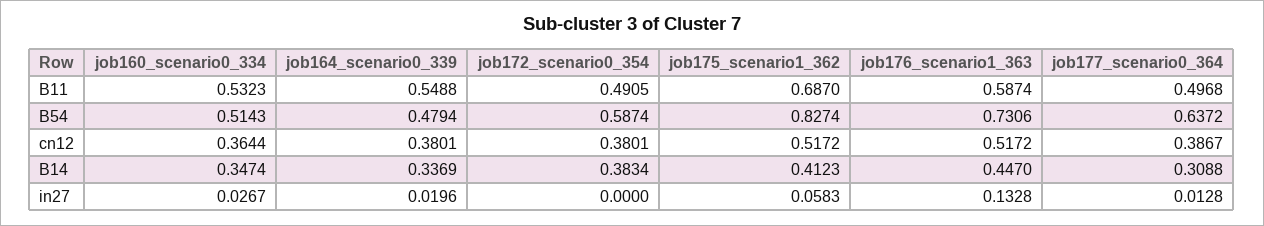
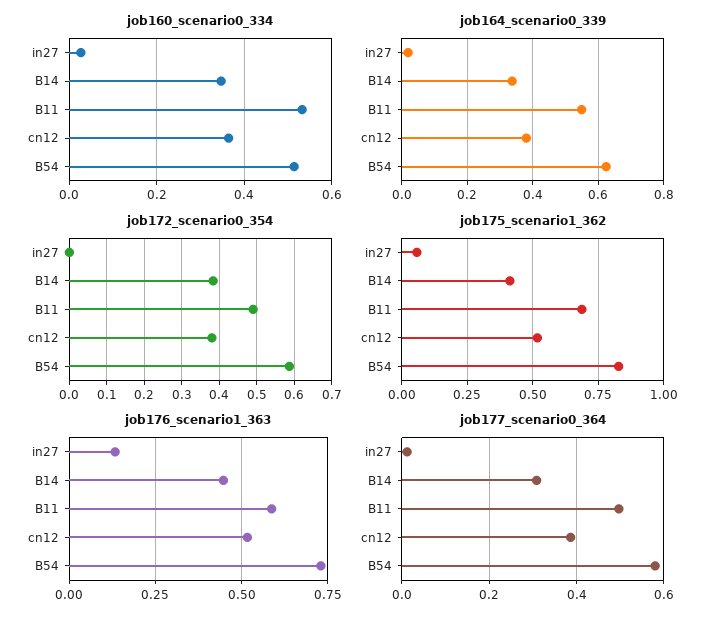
  {
    "job160_scenario0_334": {
      "B11": 0.5323,
      "B54": 0.5143,
      "cn12": 0.3644,
      "B14": 0.3474,
      "in27": 0.0267
    },
    "job164_scenario0_339": {
      "B11": 0.5488,
-     "B54": 0.4794,
+     "B54": 0.62,
      "cn12": 0.3801,
      "B14": 0.3369,
      "in27": 0.0196
    },
    "job172_scenario0_354": {
      "B11": 0.4905,
      "B54": 0.5874,
      "cn12": 0.3801,
      "B14": 0.3834,
      "in27": 0
    },
    "job175_scenario1_362": {
      "B11": 0.687,
      "B54": 0.8274,
      "cn12": 0.5172,
      "B14": 0.4123,
      "in27": 0.0583
    },
    "job176_scenario1_363": {
      "B11": 0.5874,
      "B54": 0.7306,
      "cn12": 0.5172,
      "B14": 0.447,
      "in27": 0.1328
    },
    "job177_scenario0_364": {
      "B11": 0.4968,
-     "B54": 0.6372,
+     "B54": 0.58,
      "cn12": 0.3867,
      "B14": 0.3088,
      "in27": 0.0128
    }
  }

